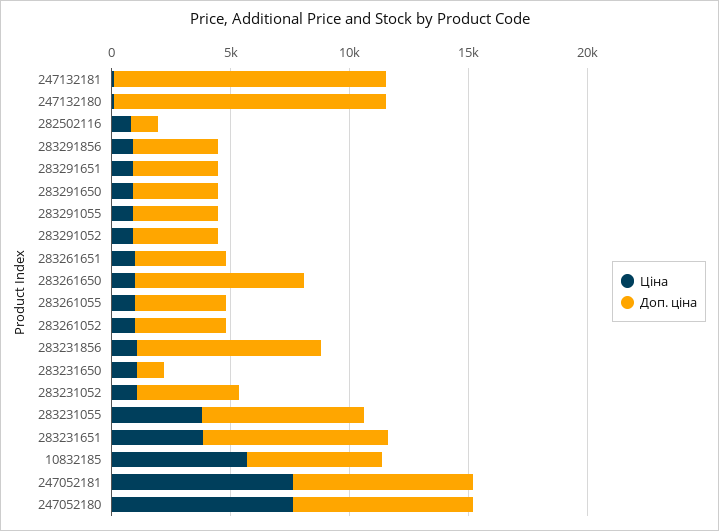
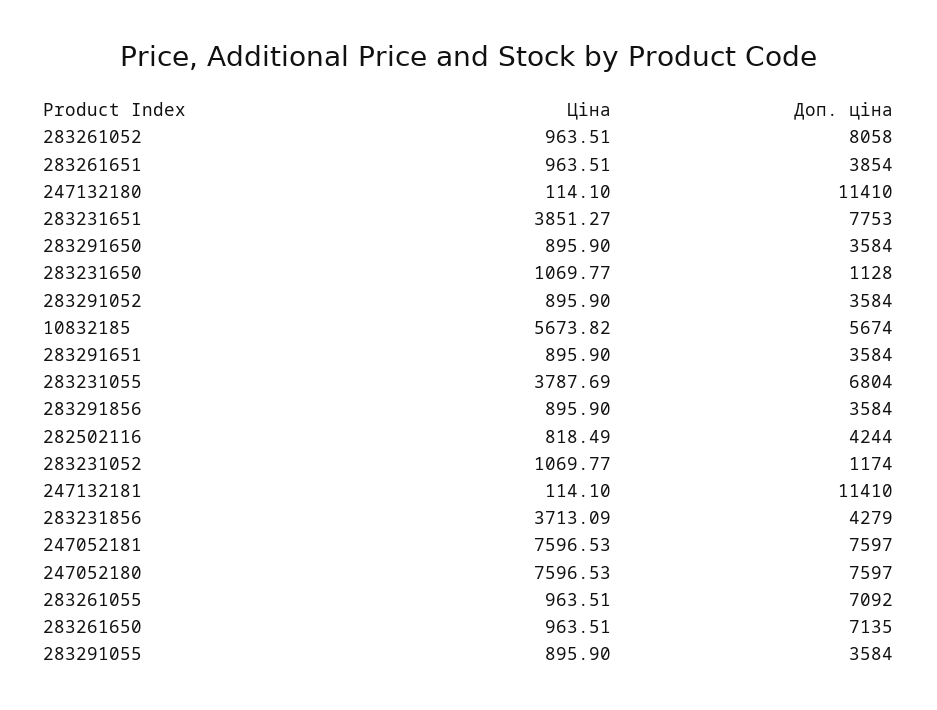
  {
    "Ціна": {
      "247132181": 114.1,
      "247132180": 114.1,
      "282502116": 818.49,
      "283291856": 895.9,
      "283291651": 895.9,
      "283291650": 895.9,
      "283291055": 895.9,
      "283291052": 895.9,
      "283261651": 963.51,
      "283261650": 963.51,
      "283261055": 963.51,
      "283261052": 963.51,
-     "283231856": 1000,
+     "283231856": 3713.09,
      "283231650": 1069.77,
      "283231052": 1069.77,
      "283231055": 3787.69,
      "283231651": 3851.27,
      "10832185": 5673.82,
      "247052181": 7596.53,
      "247052180": 7596.53
    },
    "Доп. ціна": {
      "247132181": 11410,
      "247132180": 11410,
-     "282502116": 1000,
+     "282502116": 4244,
      "283291856": 3584,
      "283291651": 3584,
      "283291650": 3584,
      "283291055": 3584,
      "283291052": 3584,
      "283261651": 3854,
      "283261650": 7135,
-     "283261055": 4000,
+     "283261055": 7092,
-     "283261052": 4000,
+     "283261052": 8058,
-     "283231856": 8000,
+     "283231856": 4279,
      "283231650": 1128,
-     "283231052": 4000,
+     "283231052": 1174,
      "283231055": 6804,
      "283231651": 7753,
      "10832185": 5674,
      "247052181": 7597,
      "247052180": 7597
    }
  }

